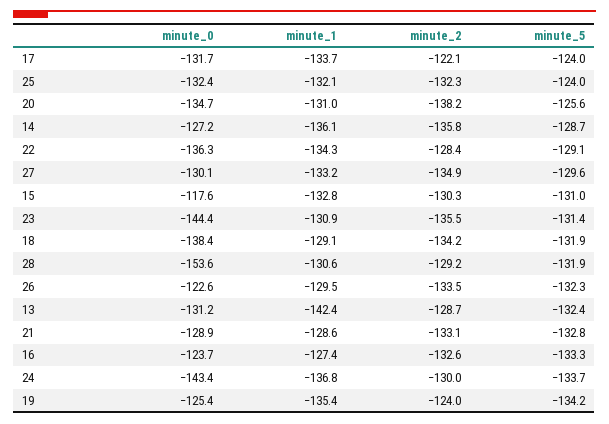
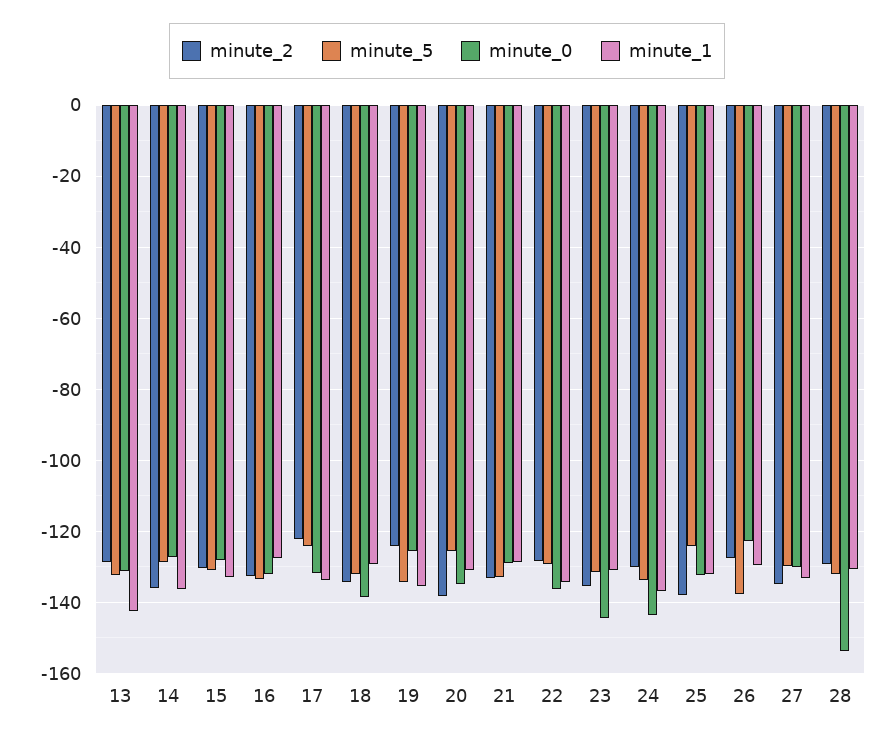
  {
    "minute_0": {
      "17": -131.7,
      "25": -132.4,
      "20": -134.7,
      "14": -127.2,
      "22": -136.3,
      "27": -130.1,
-     "15": -117.6,
+     "15": -128,
      "23": -144.4,
      "18": -138.4,
      "28": -153.6,
      "26": -122.6,
      "13": -131.2,
      "21": -128.9,
-     "16": -123.7,
+     "16": -132,
      "24": -143.4,
      "19": -125.4
    },
    "minute_1": {
      "17": -133.7,
      "25": -132.1,
      "20": -131,
      "14": -136.1,
      "22": -134.3,
      "27": -133.2,
      "15": -132.8,
      "23": -130.9,
      "18": -129.1,
      "28": -130.6,
      "26": -129.5,
      "13": -142.4,
      "21": -128.6,
      "16": -127.4,
      "24": -136.8,
      "19": -135.4
    },
    "minute_2": {
      "17": -122.1,
-     "25": -132.3,
+     "25": -138,
      "20": -138.2,
      "14": -135.8,
      "22": -128.4,
      "27": -134.9,
      "15": -130.3,
      "23": -135.5,
      "18": -134.2,
      "28": -129.2,
-     "26": -133.5,
+     "26": -128,
      "13": -128.7,
      "21": -133.1,
      "16": -132.6,
      "24": -130,
      "19": -124
    },
    "minute_5": {
      "17": -124,
      "25": -124,
      "20": -125.6,
      "14": -128.7,
      "22": -129.1,
      "27": -129.6,
      "15": -131,
      "23": -131.4,
      "18": -131.9,
      "28": -131.9,
-     "26": -132.3,
+     "26": -138,
      "13": -132.4,
      "21": -132.8,
      "16": -133.3,
      "24": -133.7,
      "19": -134.2
    }
  }

